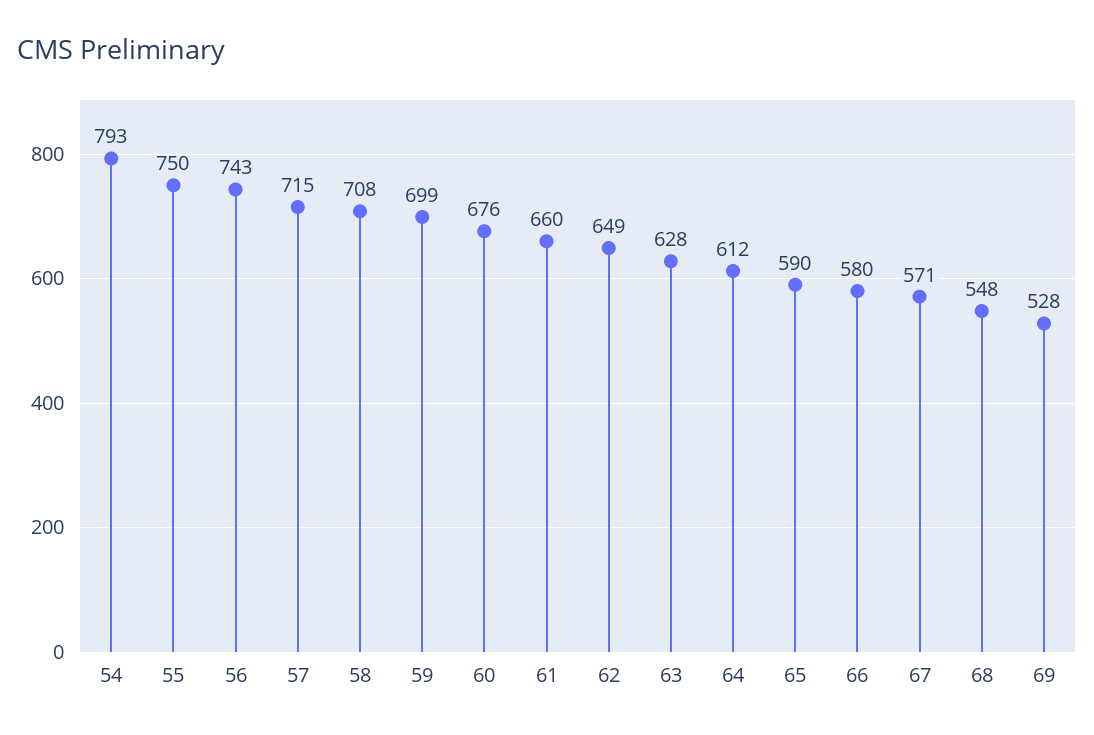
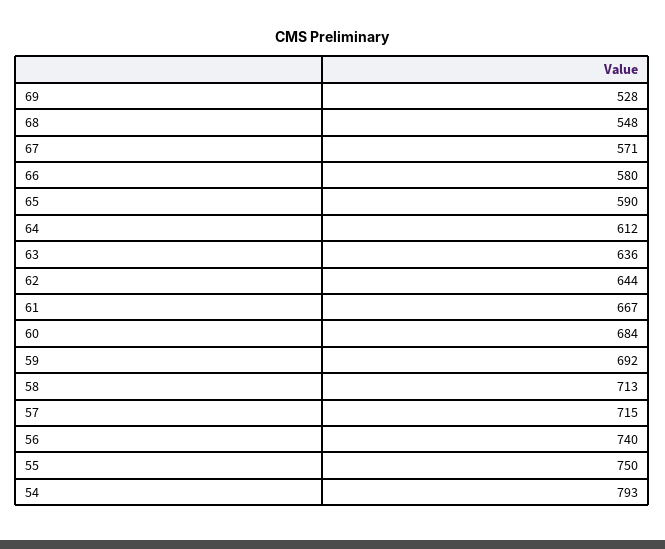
  {
    "54": 793,
    "55": 750,
-   "56": 743,
+   "56": 740,
    "57": 715,
-   "58": 708,
+   "58": 713,
-   "59": 699,
+   "59": 692,
-   "60": 676,
+   "60": 684,
-   "61": 660,
+   "61": 667,
-   "62": 649,
+   "62": 644,
-   "63": 628,
+   "63": 636,
    "64": 612,
    "65": 590,
    "66": 580,
    "67": 571,
    "68": 548,
    "69": 528
  }

